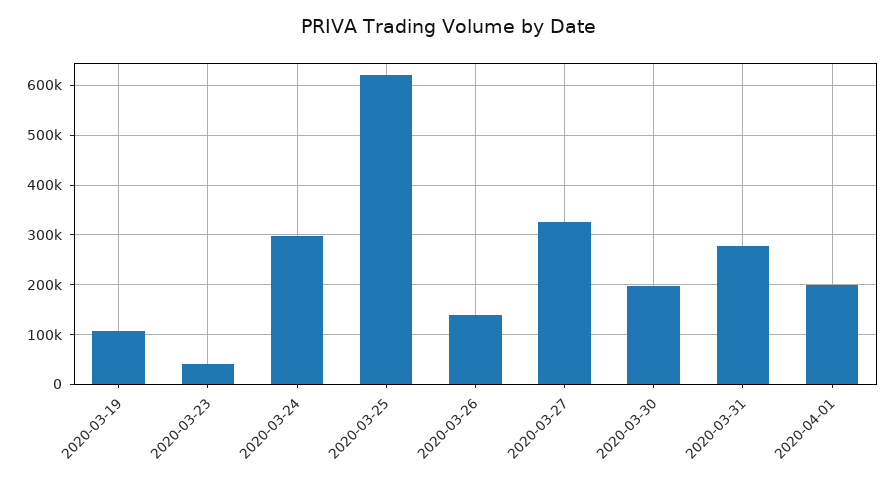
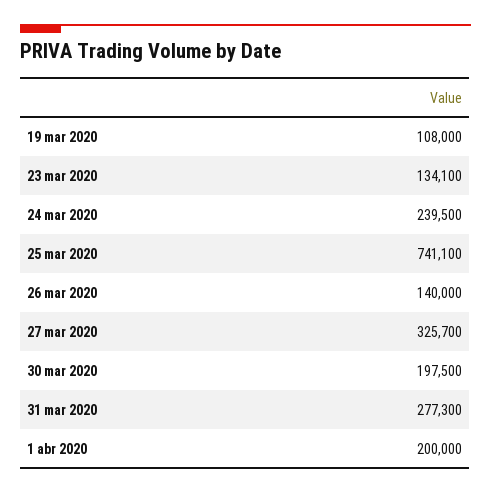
  {
    "2020-03-19": 108000,
-   "2020-03-23": 40000,
+   "2020-03-23": 134100,
-   "2020-03-24": 300000,
+   "2020-03-24": 239500,
-   "2020-03-25": 620000,
+   "2020-03-25": 741100,
    "2020-03-26": 140000,
    "2020-03-27": 325700,
    "2020-03-30": 197500,
    "2020-03-31": 277300,
    "2020-04-01": 200000
  }

